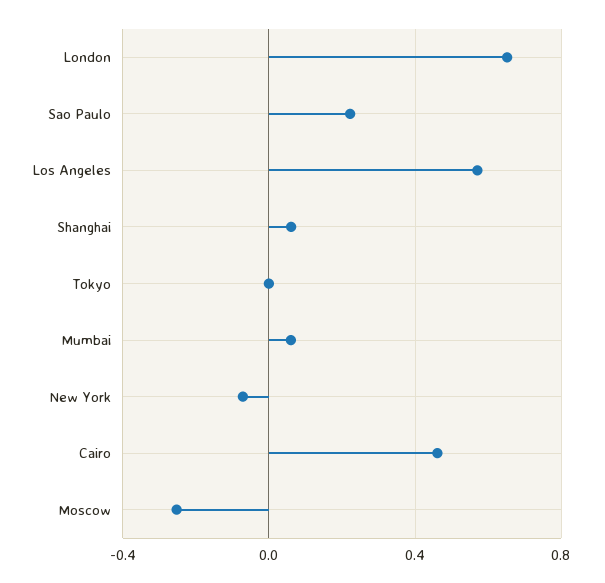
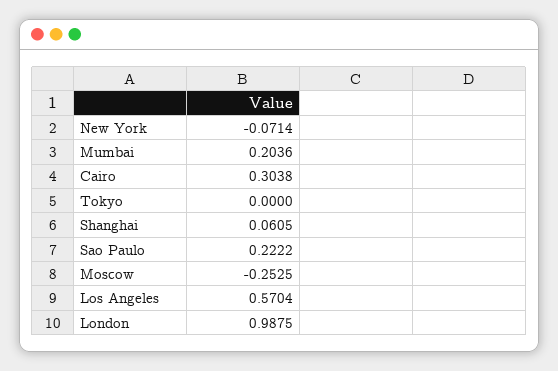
  {
-   "London": 0.65,
+   "London": 0.9875,
    "Sao Paulo": 0.2222,
    "Los Angeles": 0.5704,
    "Shanghai": 0.0605,
    "Tokyo": 0,
-   "Mumbai": 0.05,
+   "Mumbai": 0.2036,
    "New York": -0.0714,
-   "Cairo": 0.45,
+   "Cairo": 0.3038,
    "Moscow": -0.2525
  }

